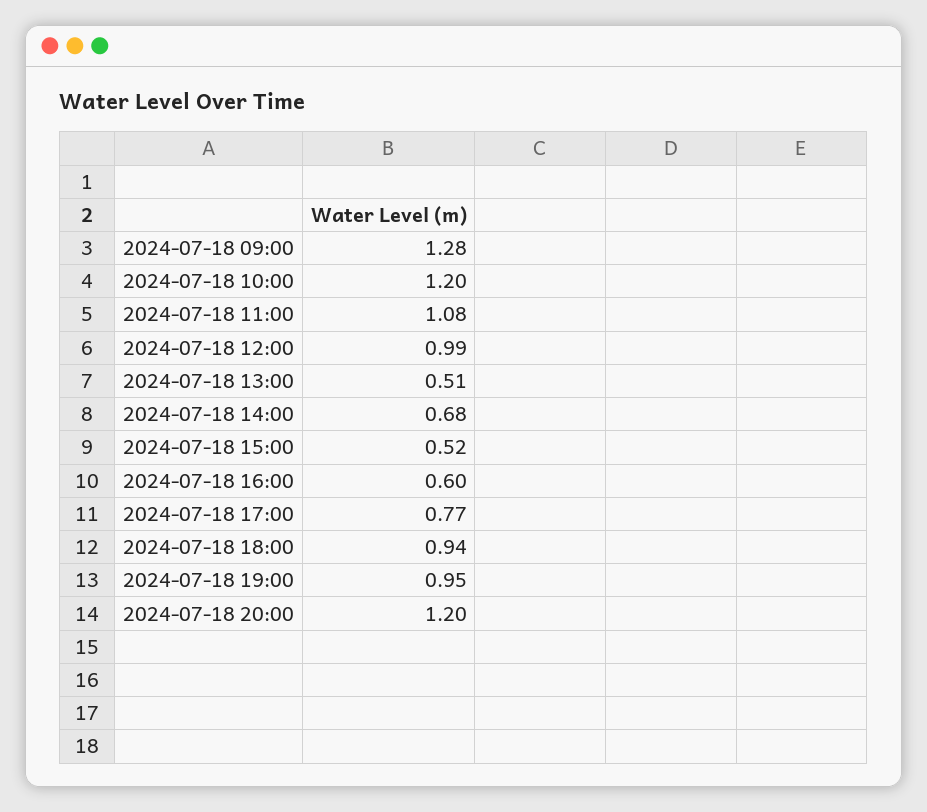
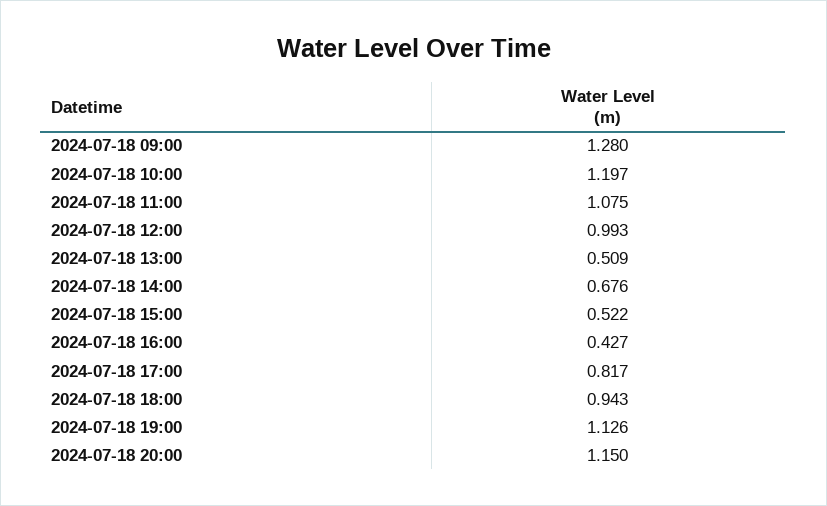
  {
    "2024-07-18 09:00": 1.28,
    "2024-07-18 10:00": 1.197,
    "2024-07-18 11:00": 1.075,
    "2024-07-18 12:00": 0.993,
    "2024-07-18 13:00": 0.509,
    "2024-07-18 14:00": 0.676,
    "2024-07-18 15:00": 0.522,
-   "2024-07-18 16:00": 0.6,
+   "2024-07-18 16:00": 0.427,
-   "2024-07-18 17:00": 0.77,
+   "2024-07-18 17:00": 0.817,
    "2024-07-18 18:00": 0.943,
-   "2024-07-18 19:00": 0.95,
+   "2024-07-18 19:00": 1.126,
-   "2024-07-18 20:00": 1.2
+   "2024-07-18 20:00": 1.15
  }

